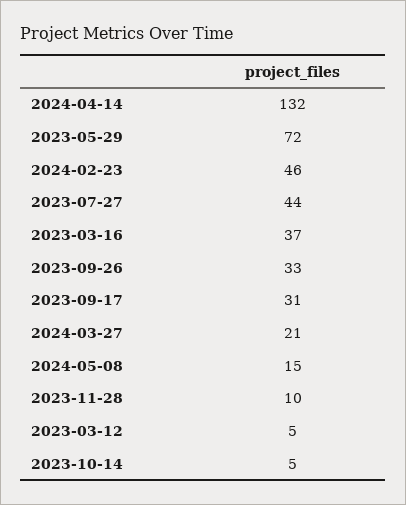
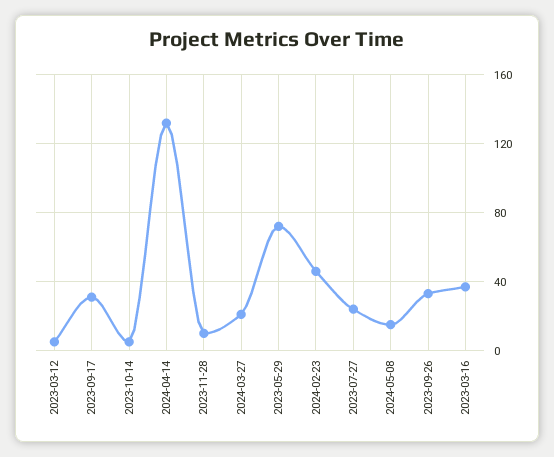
  {
    "2024-04-14": 132,
    "2023-05-29": 72,
    "2024-02-23": 46,
-   "2023-07-27": 44,
+   "2023-07-27": 25,
    "2023-03-16": 37,
    "2023-09-26": 33,
    "2023-09-17": 31,
    "2024-03-27": 21,
    "2024-05-08": 15,
    "2023-11-28": 10,
    "2023-03-12": 5,
    "2023-10-14": 5
  }

